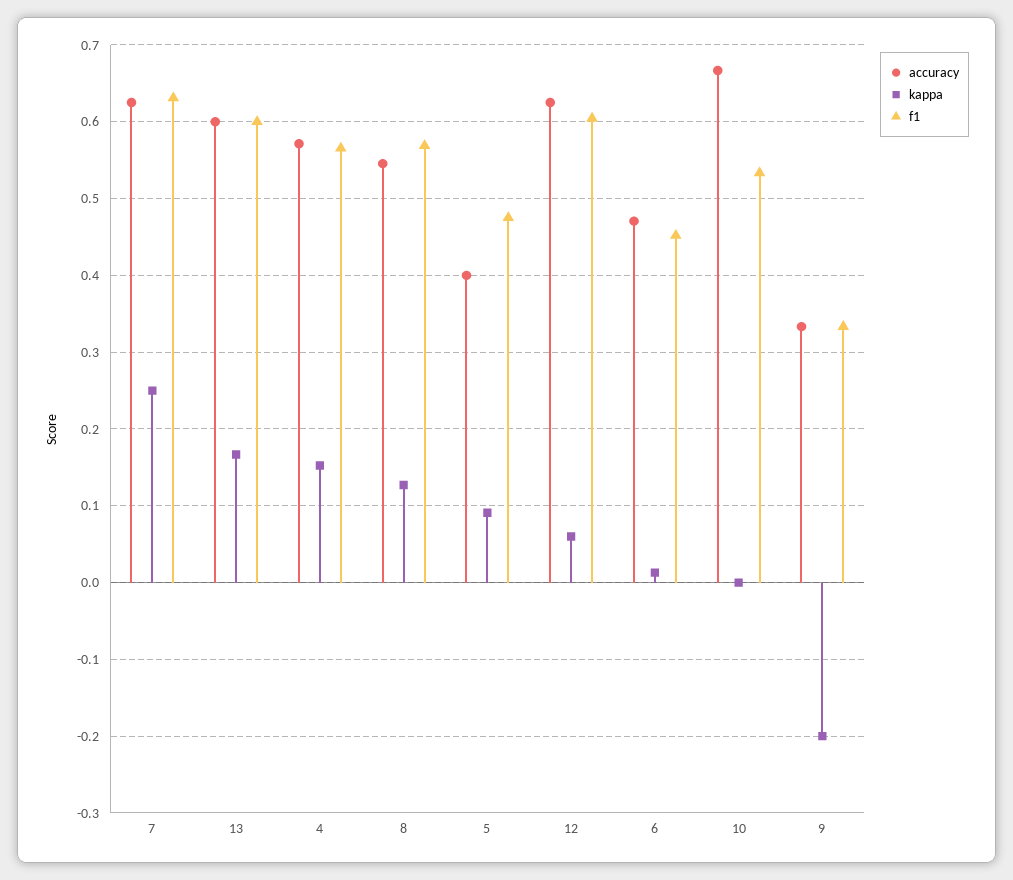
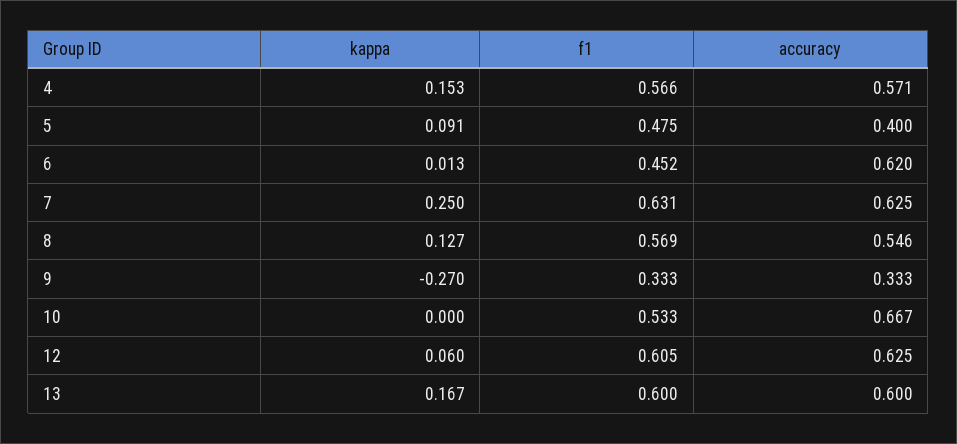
  {
    "accuracy": {
      "7": 0.625,
      "13": 0.6,
      "4": 0.571,
      "8": 0.546,
      "5": 0.4,
      "12": 0.625,
-     "6": 0.47,
+     "6": 0.62,
      "10": 0.667,
      "9": 0.333
    },
    "kappa": {
      "7": 0.25,
      "13": 0.167,
      "4": 0.153,
      "8": 0.127,
      "5": 0.091,
      "12": 0.06,
      "6": 0.013,
      "10": 0,
-     "9": -0.2
+     "9": -0.27
    },
    "f1": {
      "7": 0.631,
      "13": 0.6,
      "4": 0.566,
      "8": 0.569,
      "5": 0.475,
      "12": 0.605,
      "6": 0.452,
      "10": 0.533,
      "9": 0.333
    }
  }

